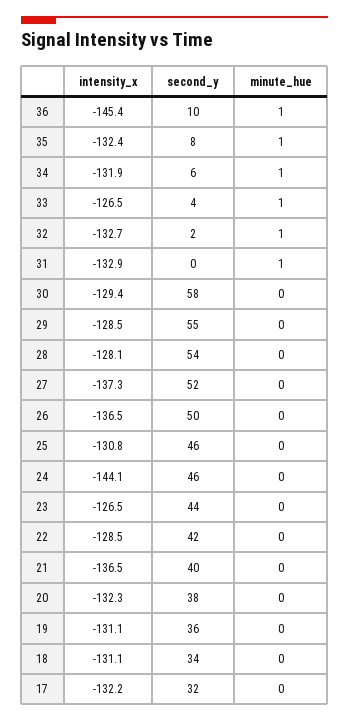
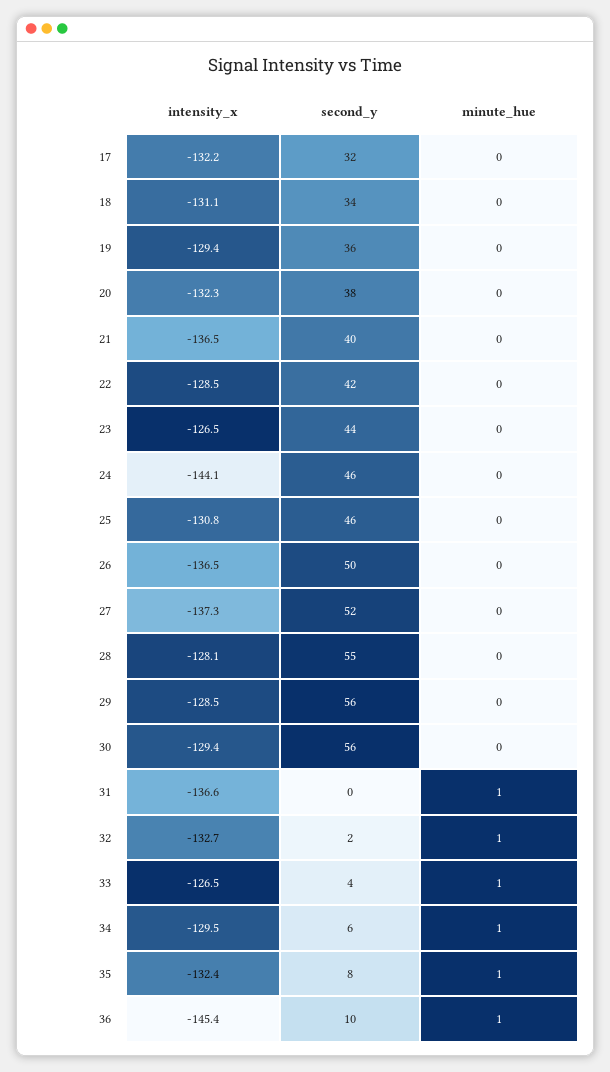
  {
    "intensity_x": {
      "36": -145.4,
      "35": -132.4,
-     "34": -131.9,
+     "34": -129.5,
      "33": -126.5,
      "32": -132.7,
-     "31": -132.9,
+     "31": -136.6,
      "30": -129.4,
      "29": -128.5,
      "28": -128.1,
      "27": -137.3,
      "26": -136.5,
      "25": -130.8,
      "24": -144.1,
      "23": -126.5,
      "22": -128.5,
      "21": -136.5,
      "20": -132.3,
-     "19": -131.1,
+     "19": -129.4,
      "18": -131.1,
      "17": -132.2
    },
    "second_y": {
      "36": 10,
      "35": 8,
      "34": 6,
      "33": 4,
      "32": 2,
      "31": 0,
-     "30": 58,
+     "30": 56,
-     "29": 55,
+     "29": 56,
-     "28": 54,
+     "28": 55,
      "27": 52,
      "26": 50,
      "25": 46,
      "24": 46,
      "23": 44,
      "22": 42,
      "21": 40,
      "20": 38,
      "19": 36,
      "18": 34,
      "17": 32
    },
    "minute_hue": {
      "36": 1,
      "35": 1,
      "34": 1,
      "33": 1,
      "32": 1,
      "31": 1,
      "30": 0,
      "29": 0,
      "28": 0,
      "27": 0,
      "26": 0,
      "25": 0,
      "24": 0,
      "23": 0,
      "22": 0,
      "21": 0,
      "20": 0,
      "19": 0,
      "18": 0,
      "17": 0
    }
  }

